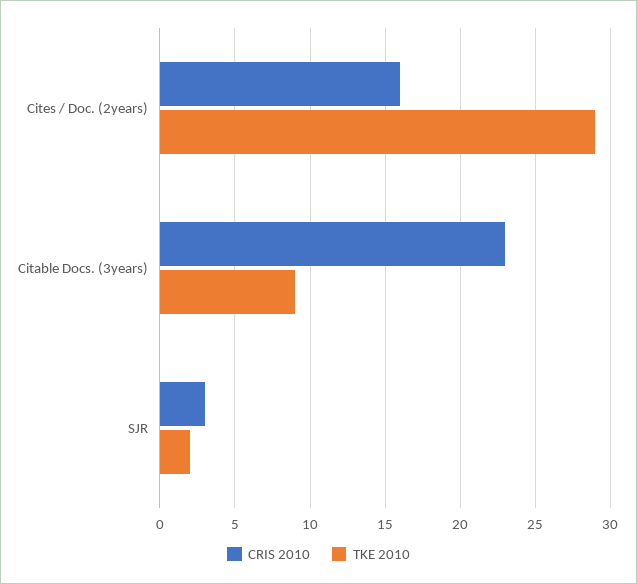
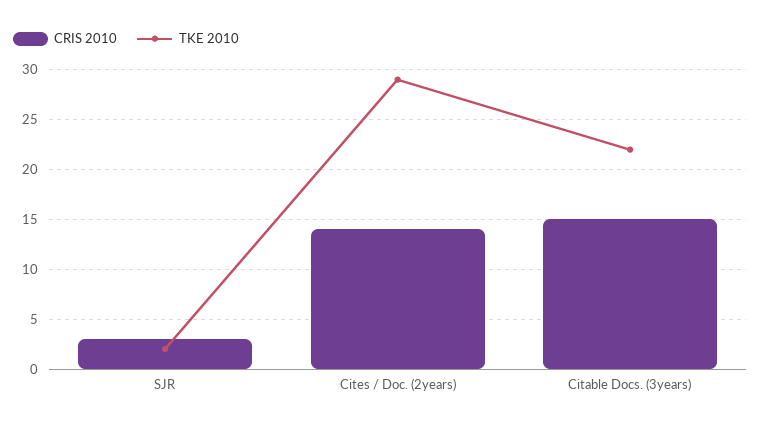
  {
    "CRIS 2010": {
-     "Cites / Doc. (2years)": 16,
+     "Cites / Doc. (2years)": 14,
-     "Citable Docs. (3years)": 23,
+     "Citable Docs. (3years)": 15,
      "SJR": 3
    },
    "TKE 2010": {
      "Cites / Doc. (2years)": 29,
-     "Citable Docs. (3years)": 9,
+     "Citable Docs. (3years)": 22,
      "SJR": 2
    }
  }

